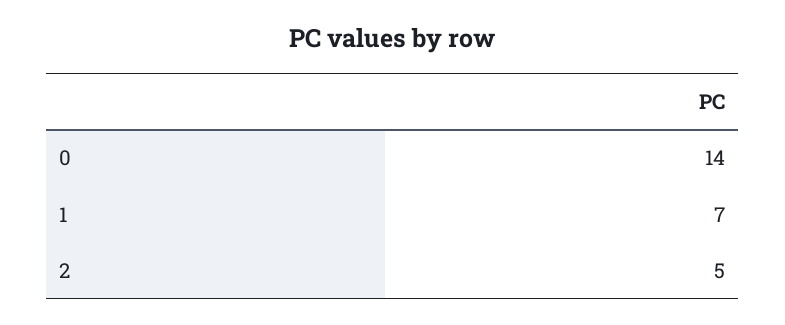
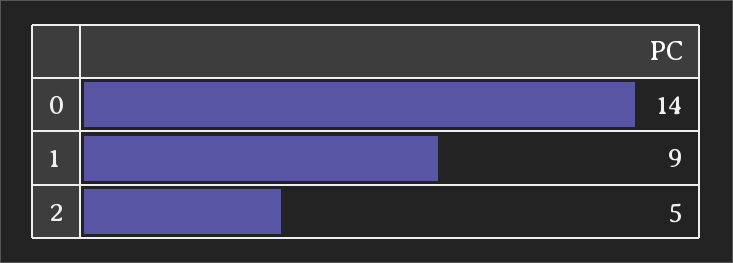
  {
    "0": 14,
-   "1": 7,
+   "1": 9,
    "2": 5
  }

